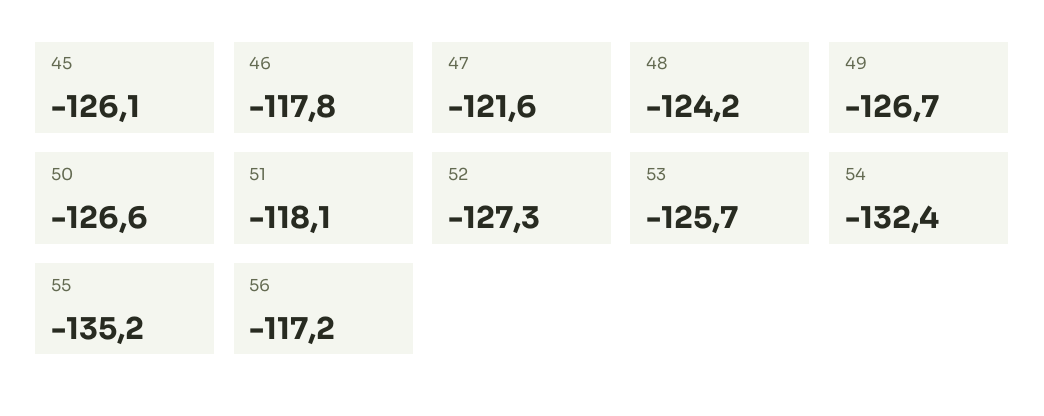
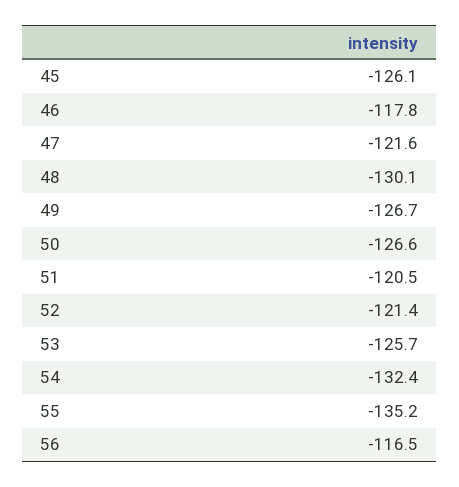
  {
    "45": -126.1,
    "46": -117.8,
    "47": -121.6,
-   "48": -124.2,
+   "48": -130.1,
    "49": -126.7,
    "50": -126.6,
-   "51": -118.1,
+   "51": -120.5,
-   "52": -127.3,
+   "52": -121.4,
    "53": -125.7,
    "54": -132.4,
    "55": -135.2,
-   "56": -117.2
+   "56": -116.5
  }

